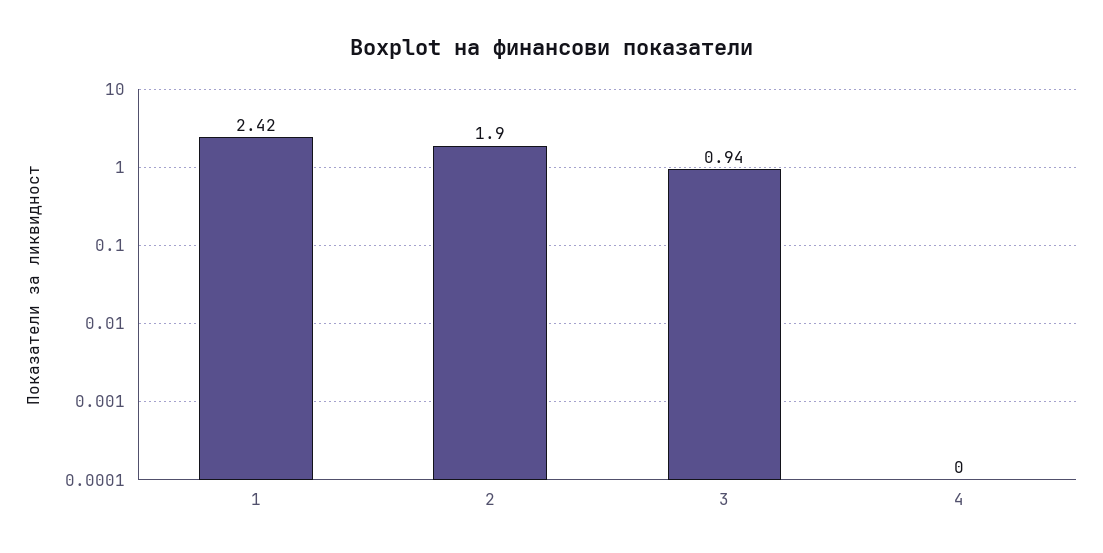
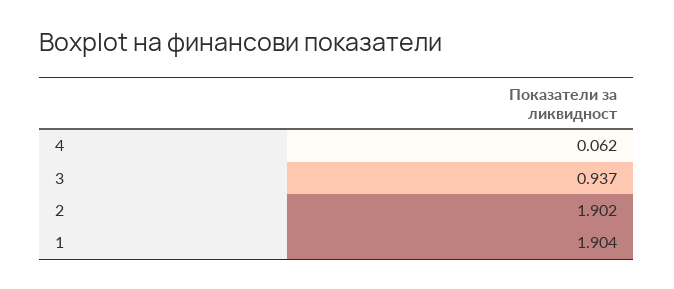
  {
-   "1": 2.42,
+   "1": 1.904,
    "2": 1.902,
    "3": 0.937,
-   "4": 0
+   "4": 0.062
  }

